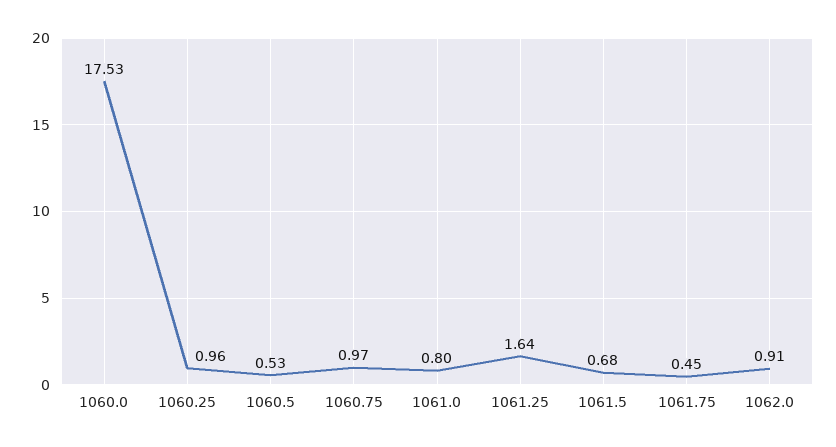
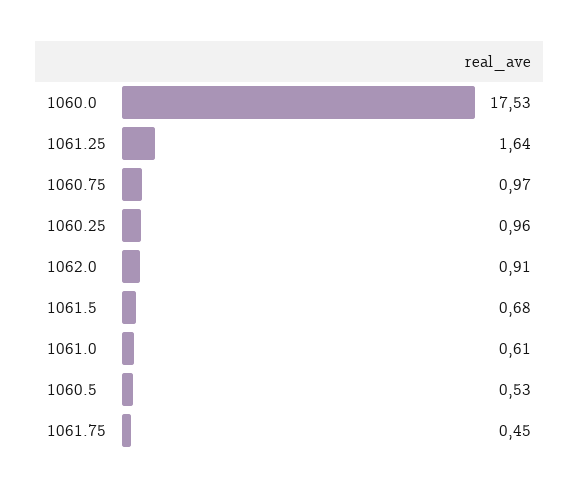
  {
    "1060.0": 17.53,
    "1060.25": 0.96,
    "1060.5": 0.53,
    "1060.75": 0.97,
-   "1061.0": 0.8,
+   "1061.0": 0.61,
    "1061.25": 1.64,
    "1061.5": 0.68,
    "1061.75": 0.45,
    "1062.0": 0.91
  }

